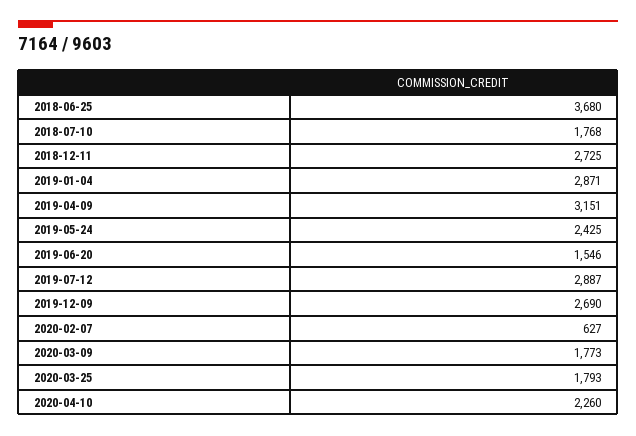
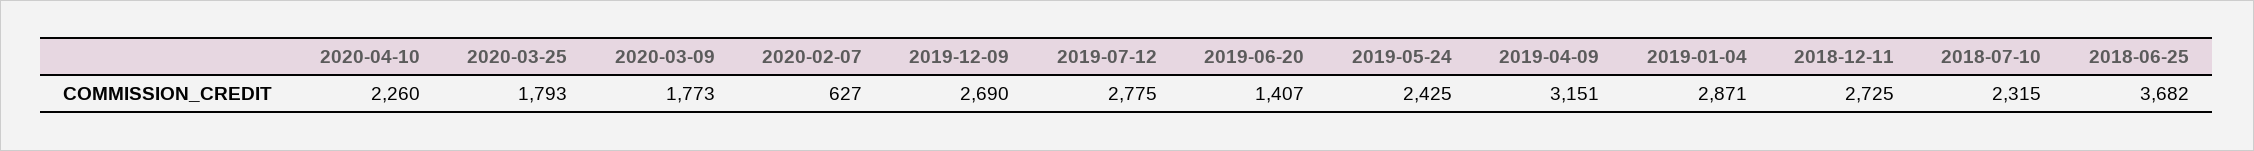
  {
-   "2018-06-25": 3680,
+   "2018-06-25": 3682,
-   "2018-07-10": 1768,
+   "2018-07-10": 2315,
    "2018-12-11": 2725,
    "2019-01-04": 2871,
    "2019-04-09": 3151,
    "2019-05-24": 2425,
-   "2019-06-20": 1546,
+   "2019-06-20": 1407,
-   "2019-07-12": 2887,
+   "2019-07-12": 2775,
    "2019-12-09": 2690,
    "2020-02-07": 627,
    "2020-03-09": 1773,
    "2020-03-25": 1793,
    "2020-04-10": 2260
  }

